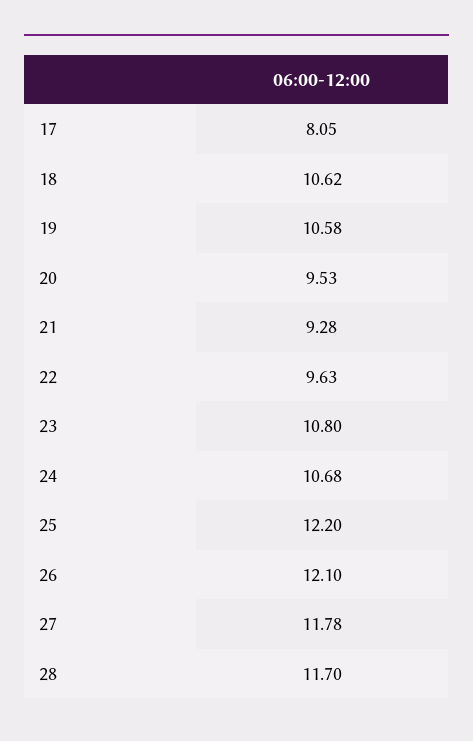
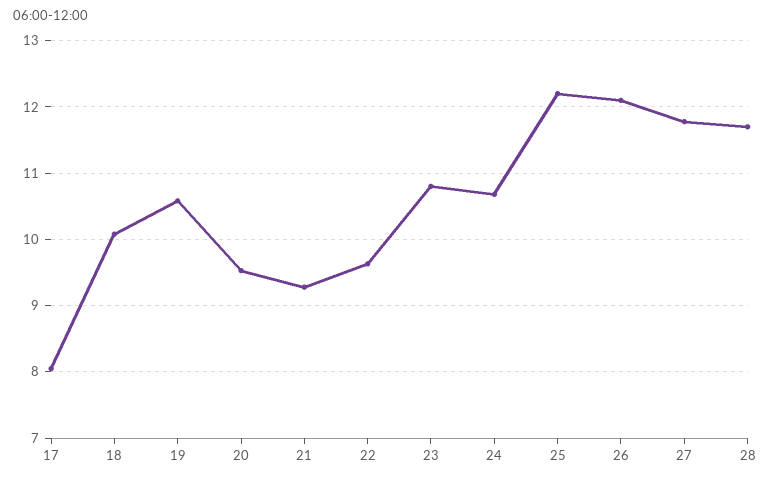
  {
    "17": 8.05,
-   "18": 10.62,
+   "18": 10.1,
    "19": 10.58,
    "20": 9.53,
    "21": 9.28,
    "22": 9.63,
    "23": 10.8,
    "24": 10.68,
    "25": 12.2,
    "26": 12.1,
    "27": 11.78,
    "28": 11.7
  }

